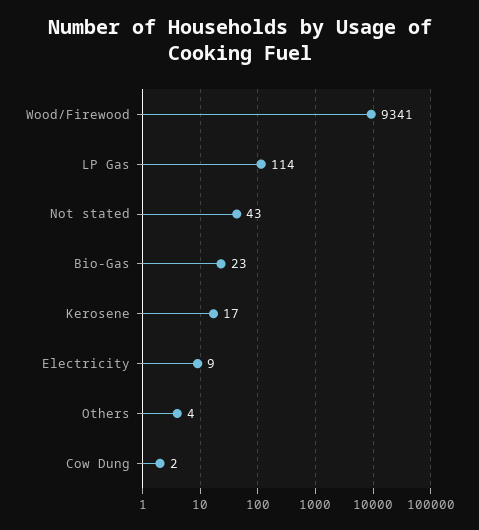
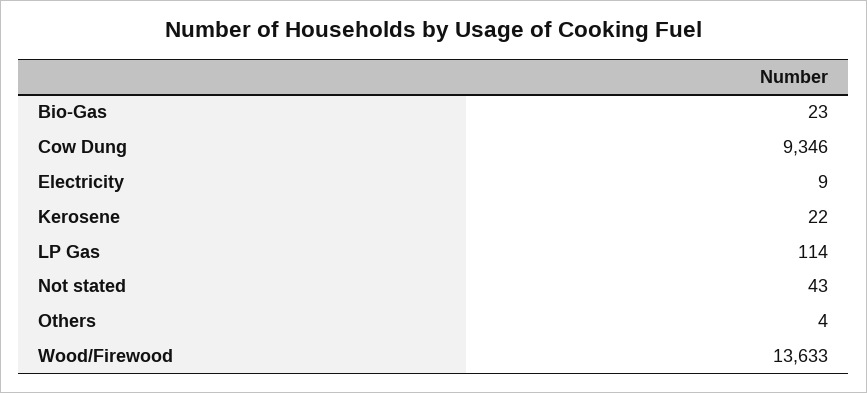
  {
-   "Wood/Firewood": 9341,
+   "Wood/Firewood": 13633,
    "LP Gas": 114,
    "Not stated": 43,
    "Bio-Gas": 23,
-   "Kerosene": 17,
+   "Kerosene": 22,
    "Electricity": 9,
    "Others": 4,
-   "Cow Dung": 2
+   "Cow Dung": 9346
  }

